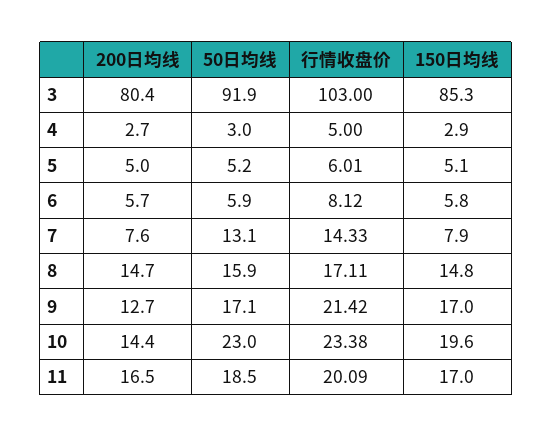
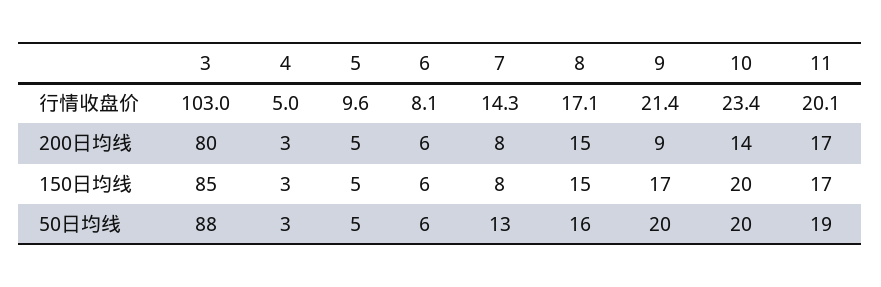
  {
    "200日均线": {
      "3": 80.4,
      "4": 2.7,
      "5": 5,
      "6": 5.7,
      "7": 7.6,
      "8": 14.7,
-     "9": 12.7,
+     "9": 9,
      "10": 14.4,
      "11": 16.5
    },
    "50日均线": {
-     "3": 91.9,
+     "3": 88,
      "4": 3,
      "5": 5.2,
      "6": 5.9,
      "7": 13.1,
      "8": 15.9,
-     "9": 17.1,
+     "9": 20,
-     "10": 23,
+     "10": 20,
      "11": 18.5
    },
    "行情收盘价": {
      "3": 103,
      "4": 5,
-     "5": 6.01,
+     "5": 9.6,
      "6": 8.12,
      "7": 14.33,
      "8": 17.11,
      "9": 21.42,
      "10": 23.38,
      "11": 20.09
    },
    "150日均线": {
      "3": 85.3,
      "4": 2.9,
      "5": 5.1,
      "6": 5.8,
      "7": 7.9,
      "8": 14.8,
      "9": 17,
      "10": 19.6,
      "11": 17
    }
  }

